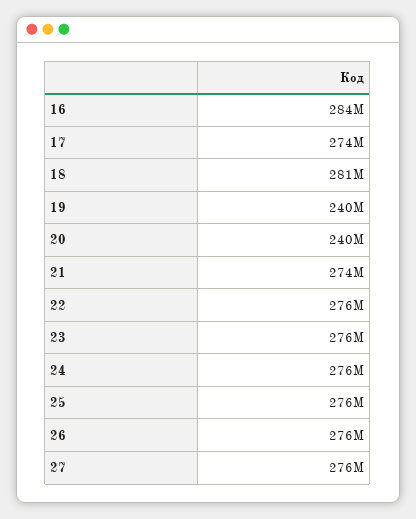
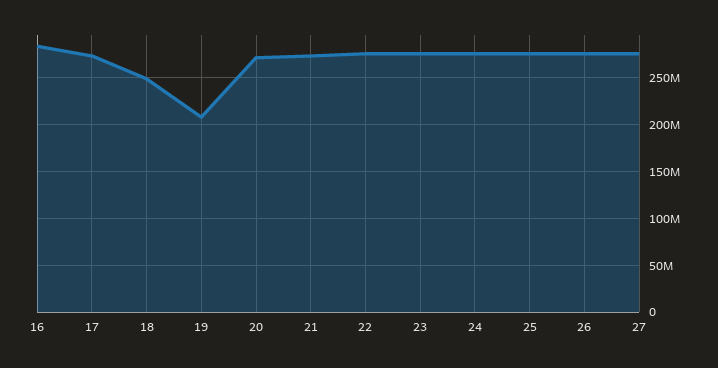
  {
    "16": 284000000,
    "17": 274000000,
-   "18": 281000000,
+   "18": 250000000,
-   "19": 240000000,
+   "19": 210000000,
-   "20": 240000000,
+   "20": 270000000,
    "21": 274000000,
    "22": 276000000,
    "23": 276000000,
    "24": 276000000,
    "25": 276000000,
    "26": 276000000,
    "27": 276000000
  }

